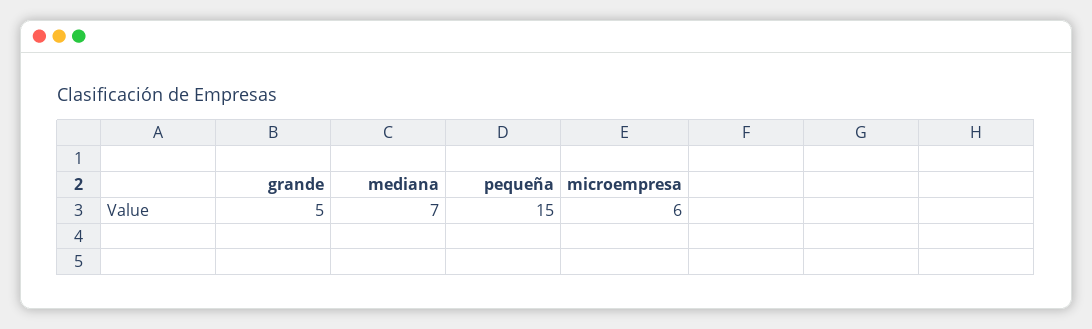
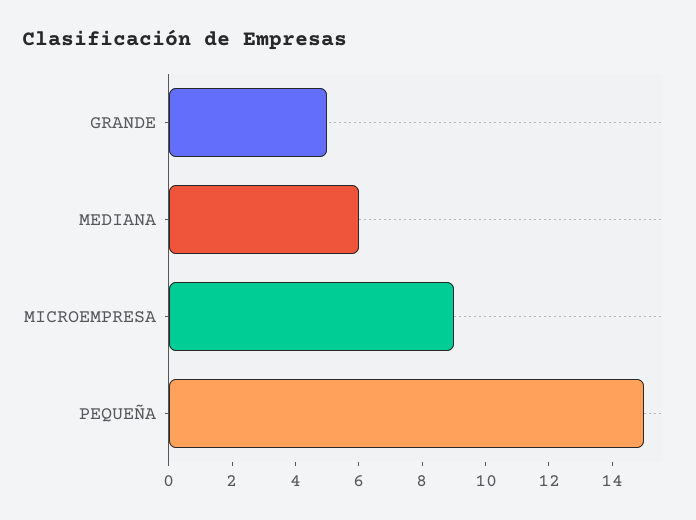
  {
    "grande": 5,
-   "mediana": 7,
+   "mediana": 6,
    "pequeña": 15,
-   "microempresa": 6
+   "microempresa": 9
  }

